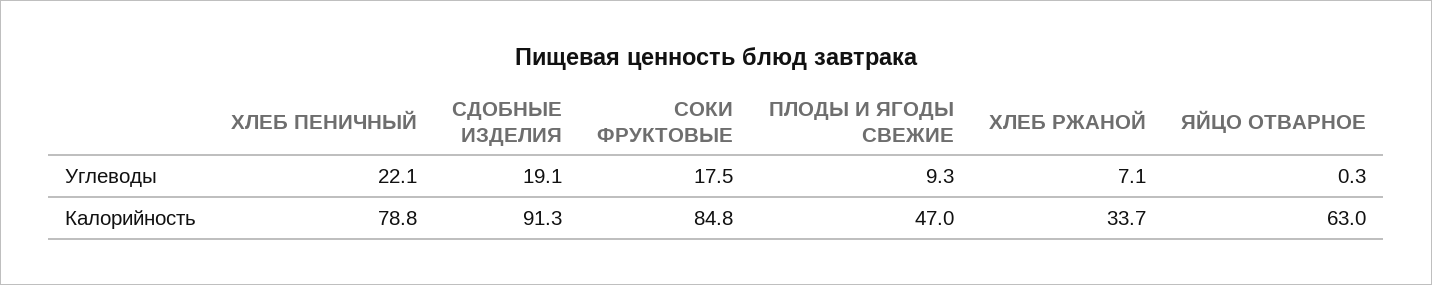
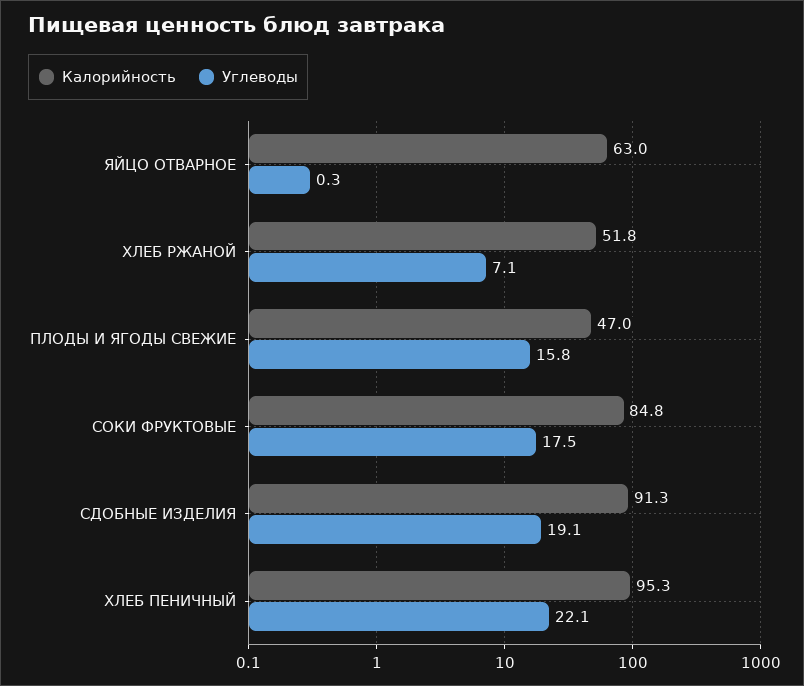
  {
    "Углеводы": {
      "ХЛЕБ ПЕНИЧНЫЙ": 22.1,
      "СДОБНЫЕ ИЗДЕЛИЯ": 19.1,
      "СОКИ ФРУКТОВЫЕ": 17.5,
-     "ПЛОДЫ И ЯГОДЫ СВЕЖИЕ": 9.3,
+     "ПЛОДЫ И ЯГОДЫ СВЕЖИЕ": 15.8,
      "ХЛЕБ РЖАНОЙ": 7.1,
      "ЯЙЦО ОТВАРНОЕ": 0.3
    },
    "Калорийность": {
-     "ХЛЕБ ПЕНИЧНЫЙ": 78.8,
+     "ХЛЕБ ПЕНИЧНЫЙ": 95.3,
      "СДОБНЫЕ ИЗДЕЛИЯ": 91.3,
      "СОКИ ФРУКТОВЫЕ": 84.8,
      "ПЛОДЫ И ЯГОДЫ СВЕЖИЕ": 47,
-     "ХЛЕБ РЖАНОЙ": 33.7,
+     "ХЛЕБ РЖАНОЙ": 51.8,
      "ЯЙЦО ОТВАРНОЕ": 63
    }
  }

